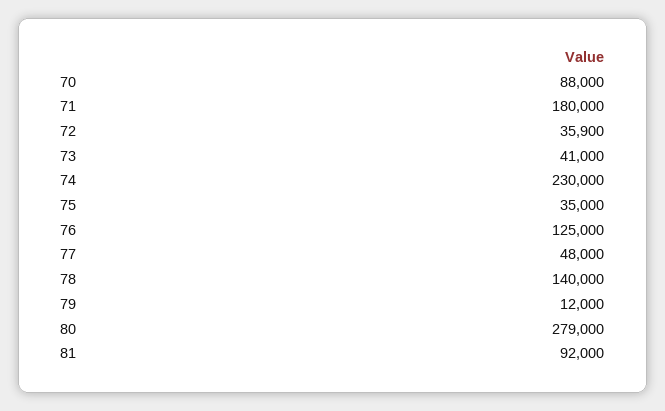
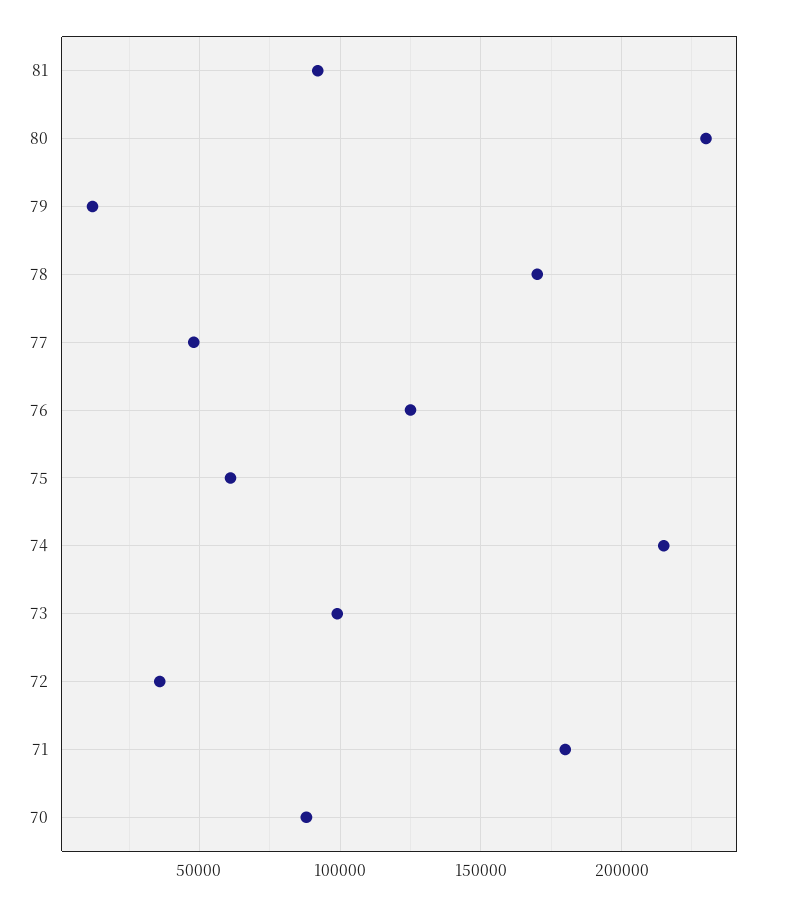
  {
    "70": 88000,
    "71": 180000,
    "72": 35900,
-   "73": 41000,
+   "73": 100000,
-   "74": 230000,
+   "74": 215000,
-   "75": 35000,
+   "75": 60000,
    "76": 125000,
    "77": 48000,
-   "78": 140000,
+   "78": 170000,
    "79": 12000,
-   "80": 279000,
+   "80": 230000,
    "81": 92000
  }

